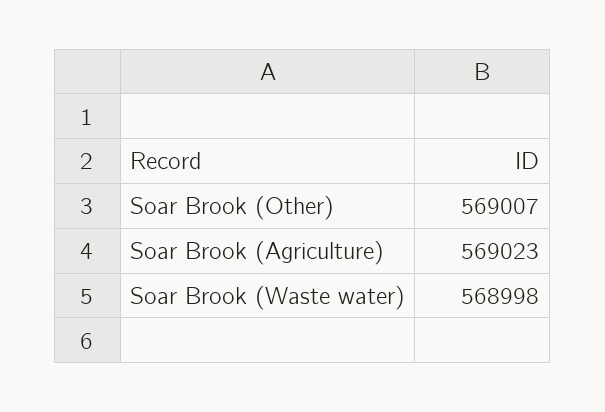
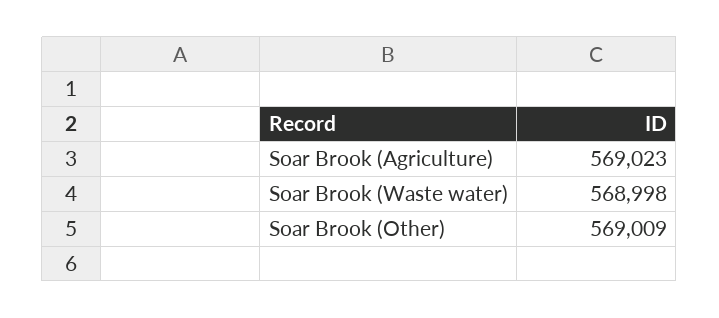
  {
-   "Soar Brook (Other)": 569007,
+   "Soar Brook (Other)": 569009,
    "Soar Brook (Agriculture)": 569023,
    "Soar Brook (Waste water)": 568998
  }

